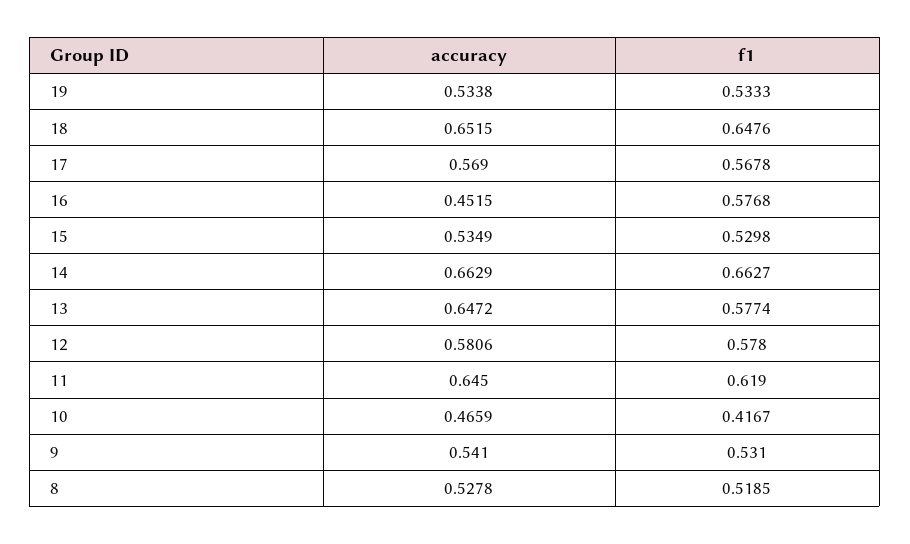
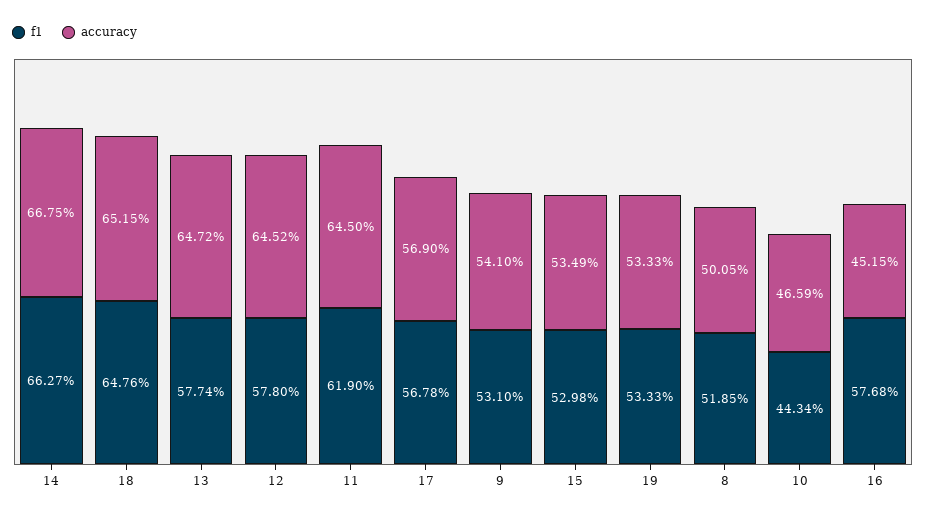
  {
    "accuracy": {
-     "19": 0.5338,
+     "19": 0.5333,
      "18": 0.6515,
      "17": 0.569,
      "16": 0.4515,
      "15": 0.5349,
-     "14": 0.6629,
+     "14": 0.6675,
      "13": 0.6472,
-     "12": 0.5806,
+     "12": 0.6452,
      "11": 0.645,
      "10": 0.4659,
      "9": 0.541,
-     "8": 0.5278
+     "8": 0.5005
    },
    "f1": {
      "19": 0.5333,
      "18": 0.6476,
      "17": 0.5678,
      "16": 0.5768,
      "15": 0.5298,
      "14": 0.6627,
      "13": 0.5774,
      "12": 0.578,
      "11": 0.619,
-     "10": 0.4167,
+     "10": 0.4434,
      "9": 0.531,
      "8": 0.5185
    }
  }

